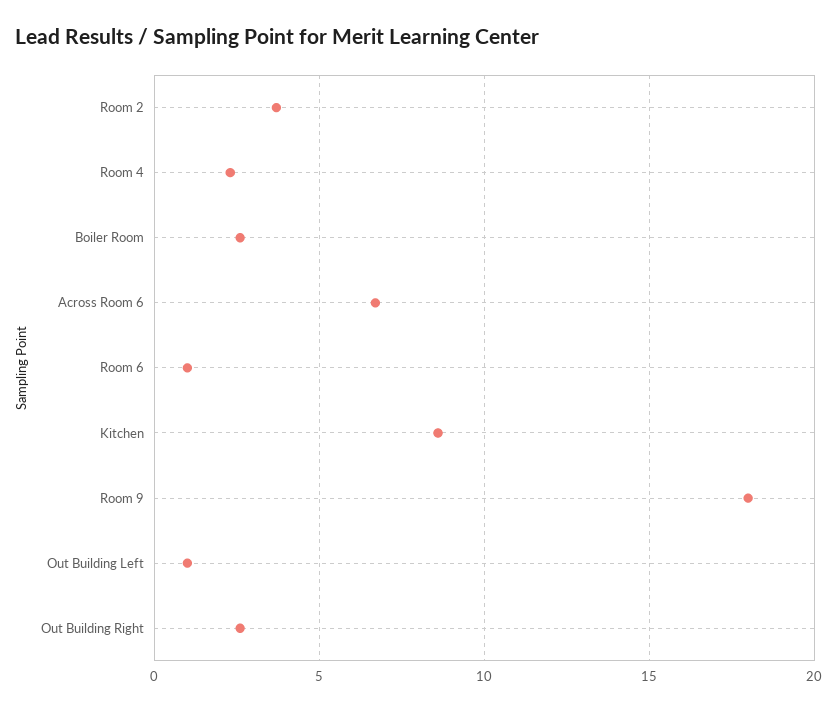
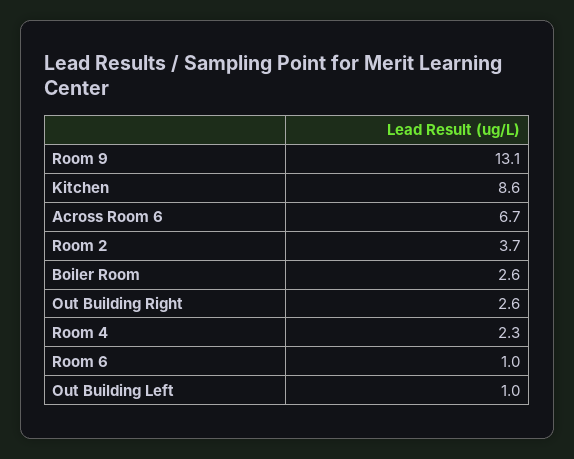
  {
    "Room 2": 3.7,
    "Room 4": 2.3,
    "Boiler Room": 2.6,
    "Across Room 6": 6.7,
    "Room 6": 1,
    "Kitchen": 8.6,
-   "Room 9": 18,
+   "Room 9": 13.1,
    "Out Building Left": 1,
    "Out Building Right": 2.6
  }

